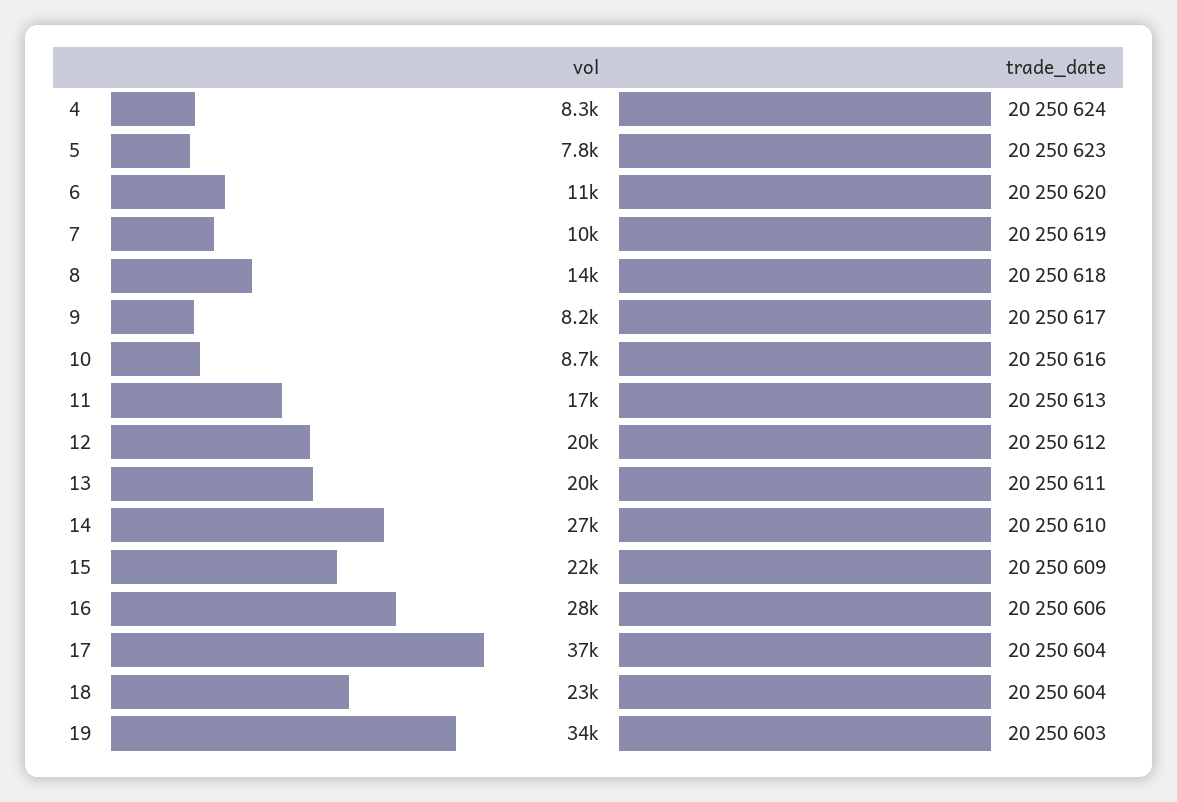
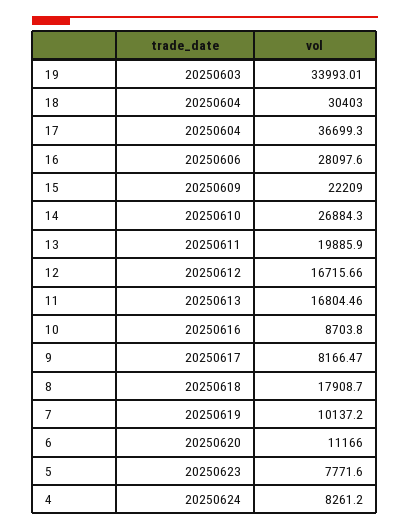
  {
    "vol": {
      "4": 8261.2,
      "5": 7771.6,
      "6": 11166,
      "7": 10137.2,
-     "8": 14000,
+     "8": 17908.7,
      "9": 8166.47,
      "10": 8703.8,
      "11": 16804.46,
-     "12": 20000,
+     "12": 16715.66,
      "13": 19885.9,
      "14": 26884.3,
      "15": 22209,
      "16": 28097.6,
      "17": 36699.3,
-     "18": 23000,
+     "18": 30403,
      "19": 33993.01
    },
    "trade_date": {
      "4": 20250624,
      "5": 20250623,
      "6": 20250620,
      "7": 20250619,
      "8": 20250618,
      "9": 20250617,
      "10": 20250616,
      "11": 20250613,
      "12": 20250612,
      "13": 20250611,
      "14": 20250610,
      "15": 20250609,
      "16": 20250606,
      "17": 20250604,
      "18": 20250604,
      "19": 20250603
    }
  }

